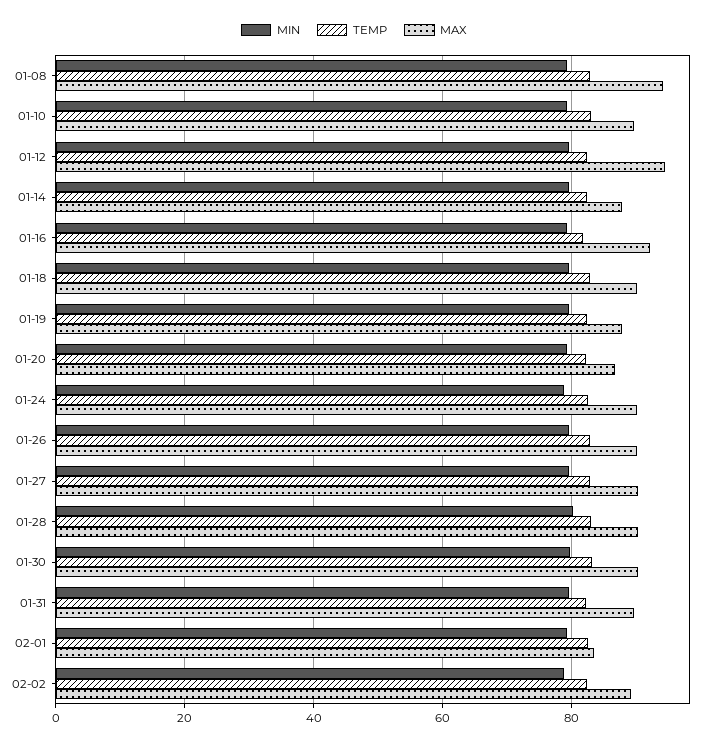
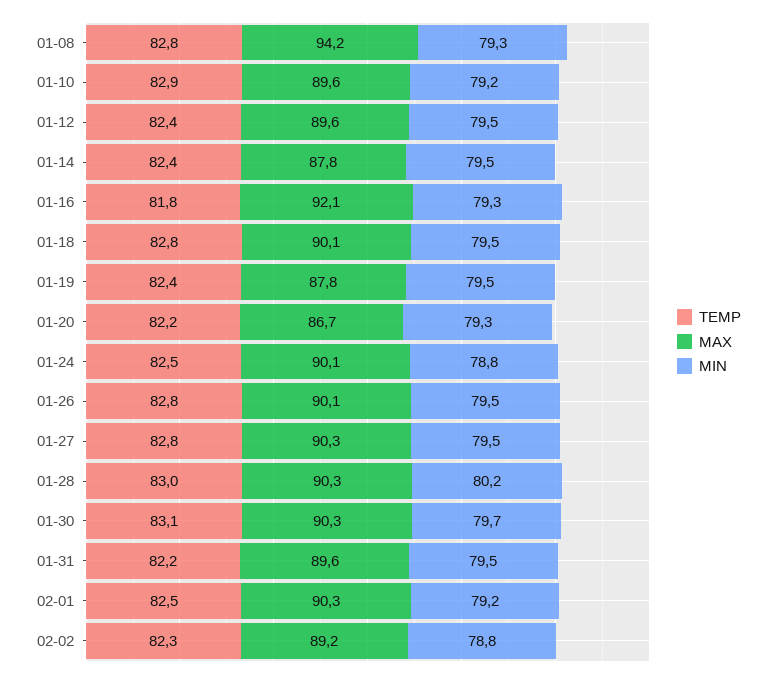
  {
    "MIN": {
      "01-08": 79.3,
      "01-10": 79.2,
      "01-12": 79.5,
      "01-14": 79.5,
      "01-16": 79.3,
      "01-18": 79.5,
      "01-19": 79.5,
      "01-20": 79.3,
      "01-24": 78.8,
      "01-26": 79.5,
      "01-27": 79.5,
      "01-28": 80.2,
      "01-30": 79.7,
      "01-31": 79.5,
      "02-01": 79.2,
      "02-02": 78.8
    },
    "TEMP": {
      "01-08": 82.8,
      "01-10": 82.9,
      "01-12": 82.4,
      "01-14": 82.4,
      "01-16": 81.8,
      "01-18": 82.8,
      "01-19": 82.4,
      "01-20": 82.2,
      "01-24": 82.5,
      "01-26": 82.8,
      "01-27": 82.8,
      "01-28": 83,
      "01-30": 83.1,
      "01-31": 82.2,
      "02-01": 82.5,
      "02-02": 82.3
    },
    "MAX": {
      "01-08": 94.2,
      "01-10": 89.6,
-     "01-12": 94,
+     "01-12": 89.6,
      "01-14": 87.8,
      "01-16": 92.1,
      "01-18": 90.1,
      "01-19": 87.8,
      "01-20": 86.7,
      "01-24": 90.1,
      "01-26": 90.1,
      "01-27": 90.3,
      "01-28": 90.3,
      "01-30": 90.3,
      "01-31": 89.6,
-     "02-01": 84,
+     "02-01": 90.3,
      "02-02": 89.2
    }
  }

